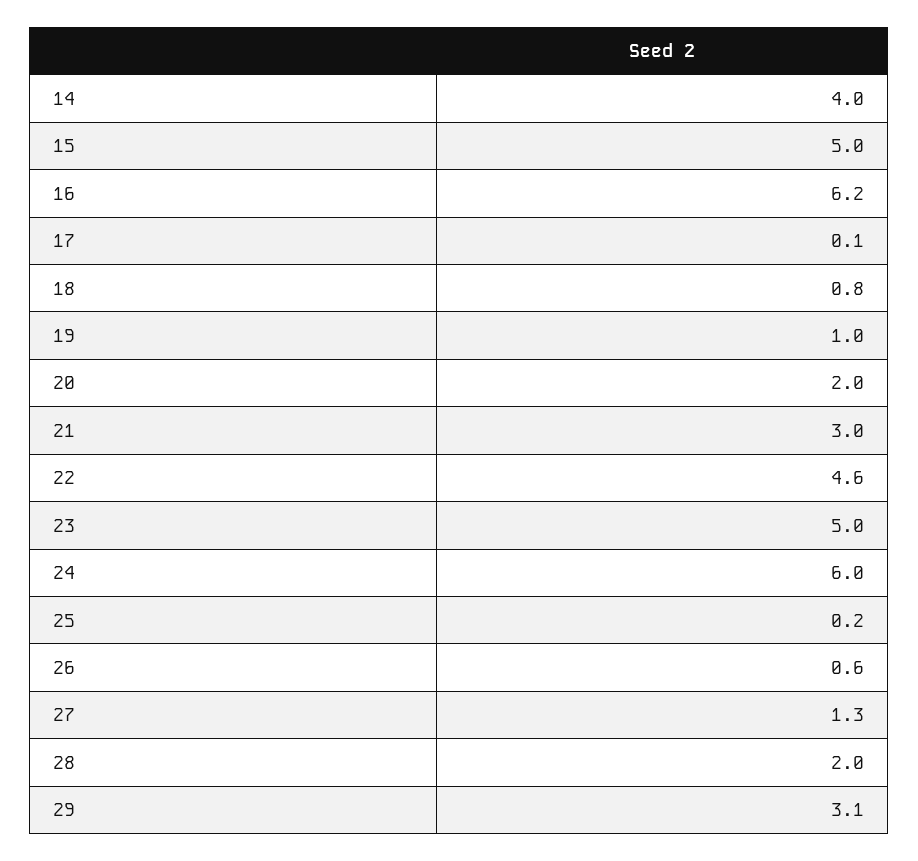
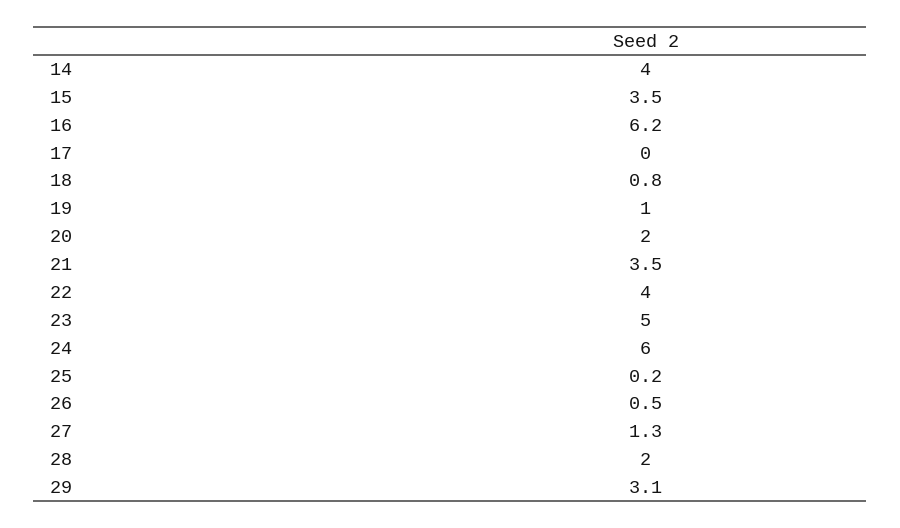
  {
    "14": 4,
-   "15": 5,
+   "15": 3.5,
    "16": 6.2,
-   "17": 0.1,
+   "17": 0,
    "18": 0.8,
    "19": 1,
    "20": 2,
-   "21": 3,
+   "21": 3.5,
-   "22": 4.6,
+   "22": 4,
    "23": 5,
    "24": 6,
    "25": 0.2,
-   "26": 0.6,
+   "26": 0.5,
    "27": 1.3,
    "28": 2,
    "29": 3.1
  }

